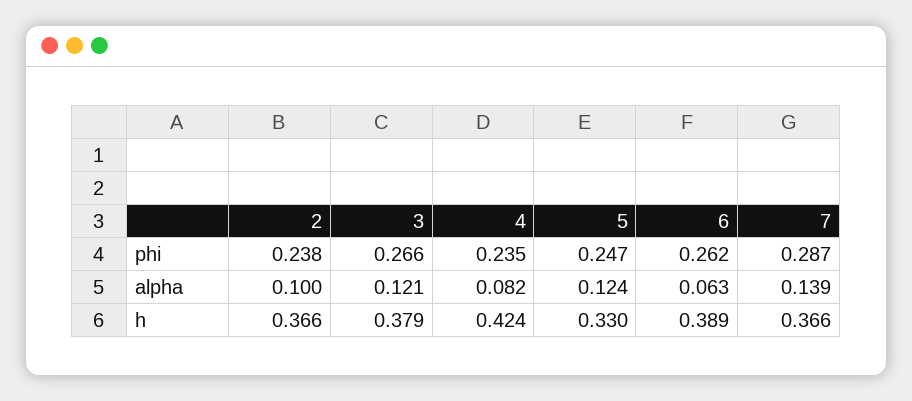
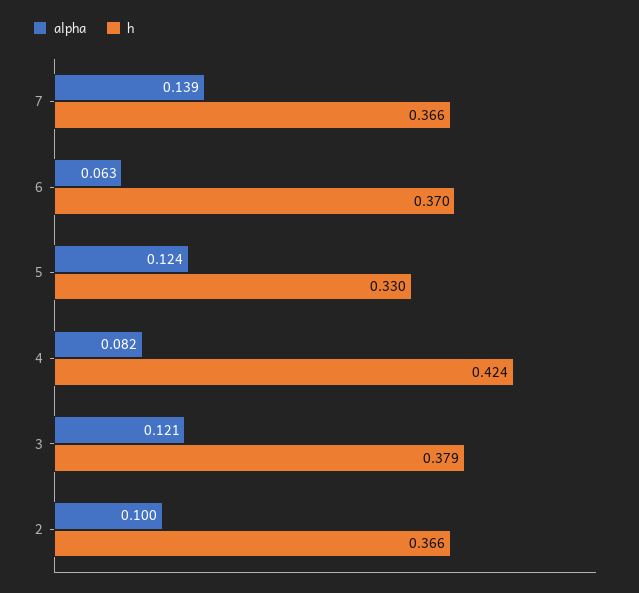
  {
-   "phi": {
-     "2": 0.238,
-     "3": 0.266,
-     "4": 0.235,
-     "5": 0.247,
-     "6": 0.262,
-     "7": 0.287
-   },
    "alpha": {
      "2": 0.1,
      "3": 0.121,
      "4": 0.082,
      "5": 0.124,
      "6": 0.063,
      "7": 0.139
    },
    "h": {
      "2": 0.366,
      "3": 0.379,
      "4": 0.424,
      "5": 0.33,
-     "6": 0.389,
+     "6": 0.37,
      "7": 0.366
    }
  }

